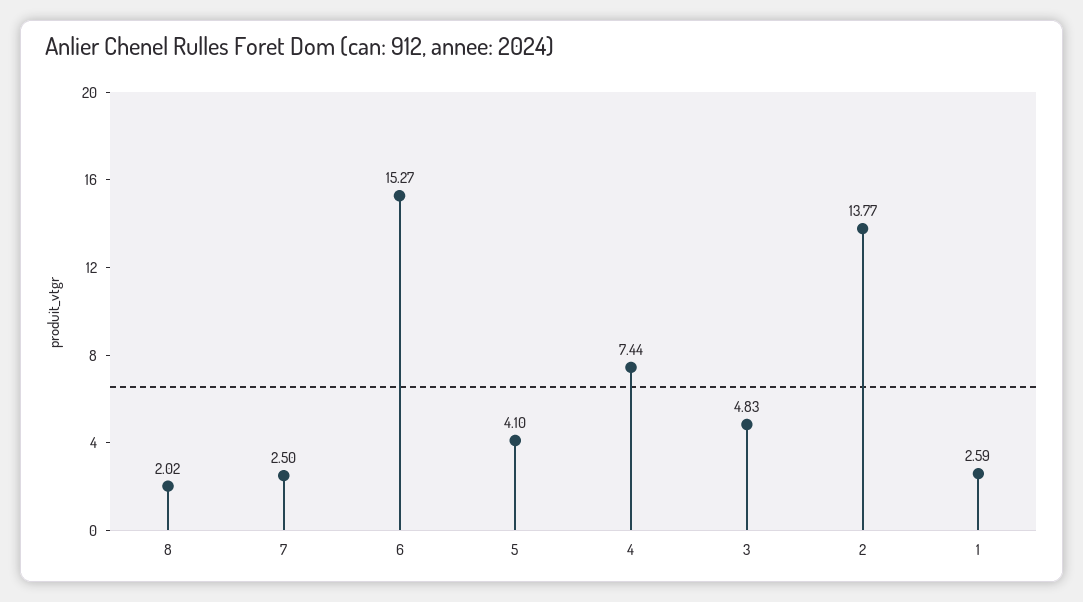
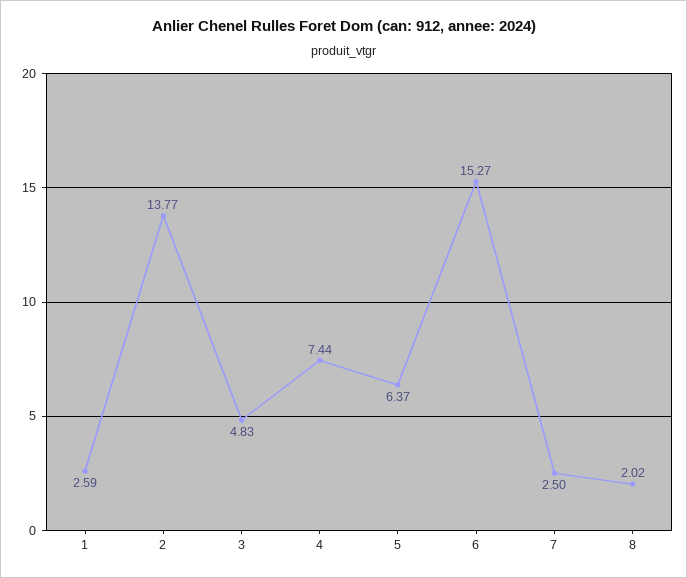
  {
    "8": 2.02,
    "7": 2.5,
    "6": 15.27,
-   "5": 4.1,
+   "5": 6.37,
    "4": 7.44,
    "3": 4.83,
    "2": 13.77,
    "1": 2.59
  }

